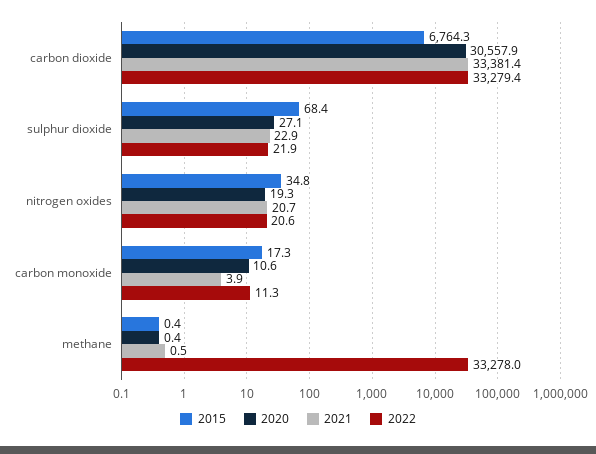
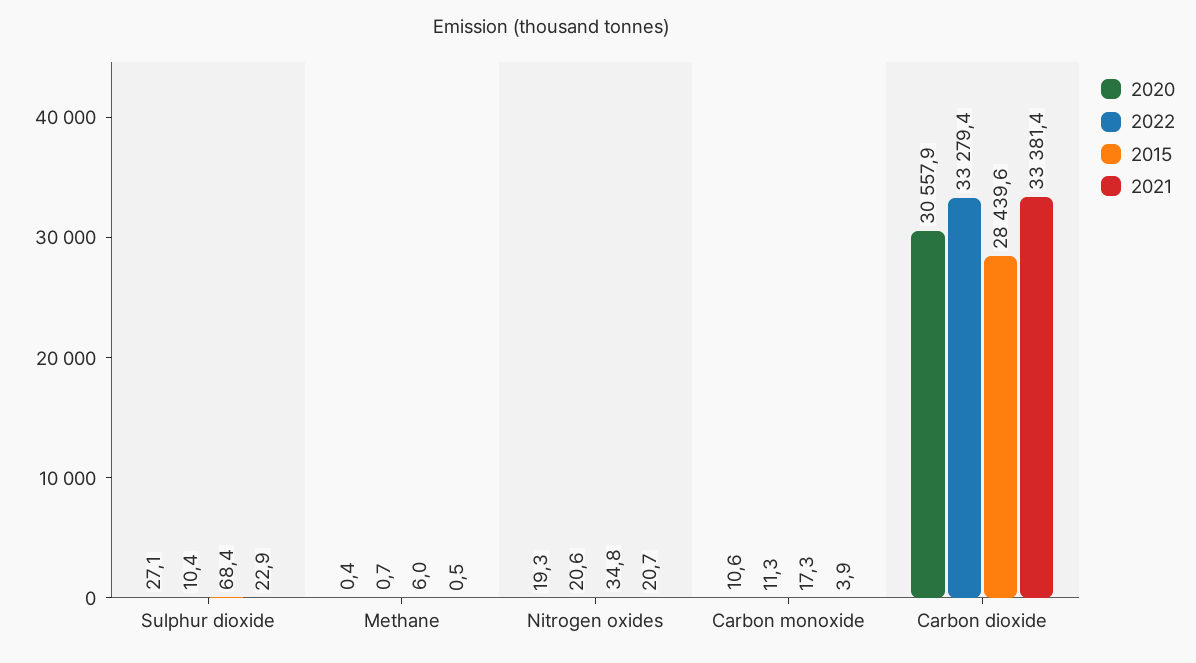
  {
    "2015": {
-     "carbon dioxide": 6764.3,
+     "carbon dioxide": 28439.6,
      "sulphur dioxide": 68.4,
      "nitrogen oxides": 34.8,
      "carbon monoxide": 17.3,
-     "methane": 0.4
+     "methane": 6
    },
    "2020": {
      "carbon dioxide": 30557.9,
      "sulphur dioxide": 27.1,
      "nitrogen oxides": 19.3,
      "carbon monoxide": 10.6,
      "methane": 0.4
    },
    "2021": {
      "carbon dioxide": 33381.4,
      "sulphur dioxide": 22.9,
      "nitrogen oxides": 20.7,
      "carbon monoxide": 3.9,
      "methane": 0.5
    },
    "2022": {
      "carbon dioxide": 33279.4,
-     "sulphur dioxide": 21.9,
+     "sulphur dioxide": 10.4,
      "nitrogen oxides": 20.6,
      "carbon monoxide": 11.3,
-     "methane": 33278
+     "methane": 0.7
    }
  }

